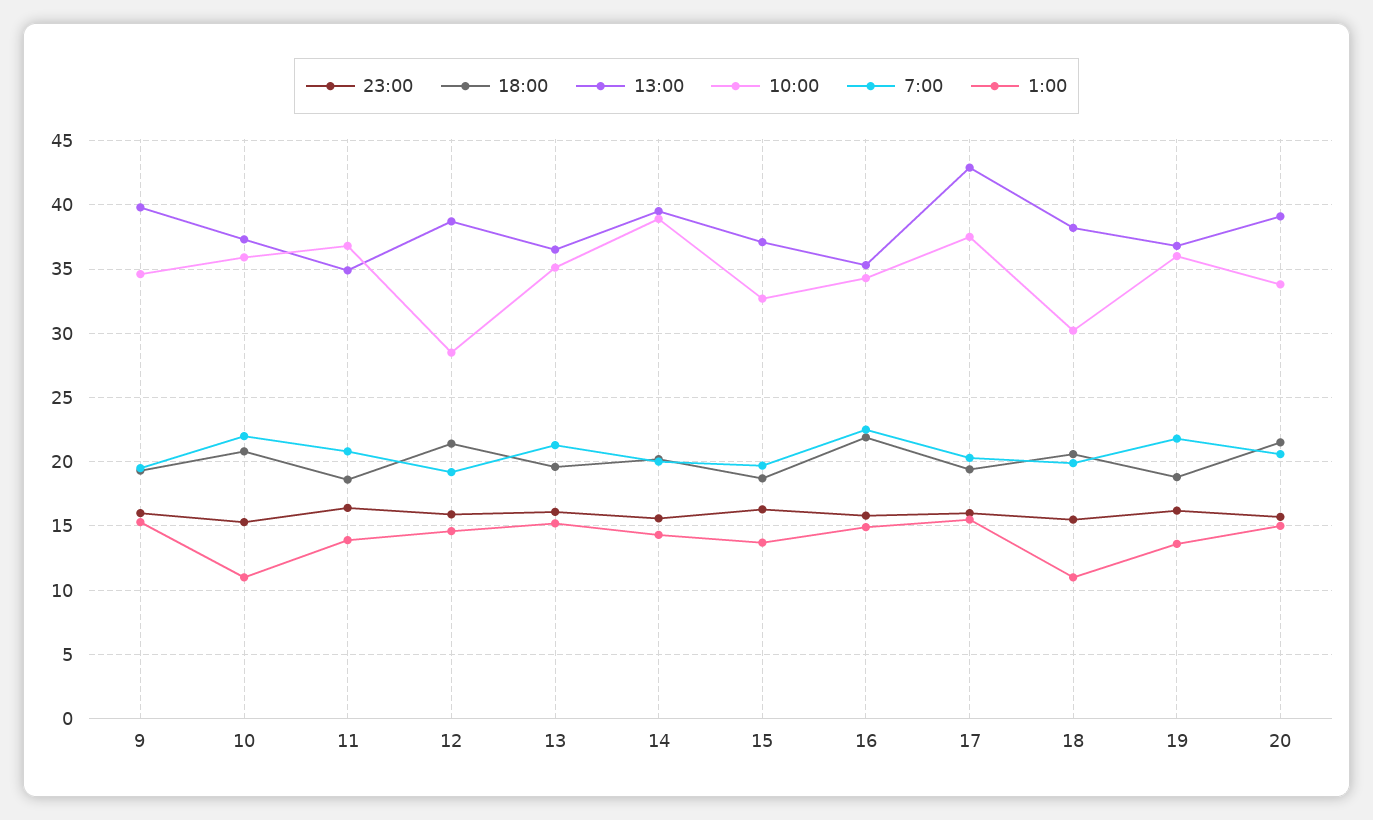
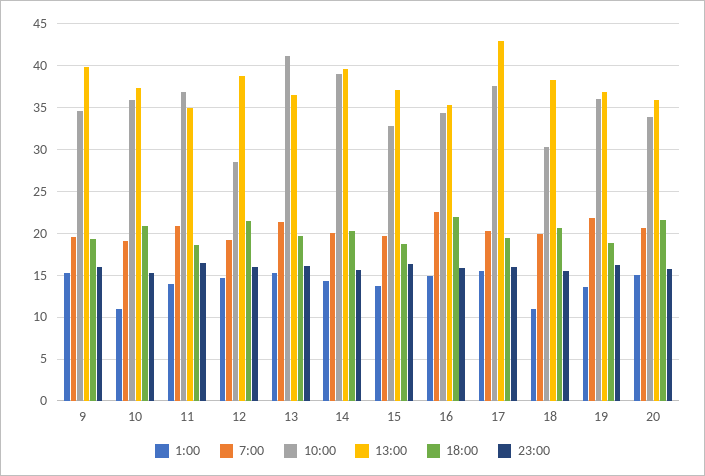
  {
    "23:00": {
      "9": 16,
      "10": 15.5,
      "11": 16.5,
      "12": 16,
      "13": 16,
      "14": 15.5,
      "15": 16.5,
      "16": 16,
      "17": 16,
      "18": 15.5,
      "19": 16,
      "20": 15.5
    },
    "18:00": {
      "9": 19.5,
      "10": 21,
      "11": 18.5,
      "12": 21.5,
      "13": 19.5,
      "14": 20,
      "15": 18.5,
      "16": 22,
      "17": 19.5,
      "18": 20.5,
      "19": 19,
      "20": 21.5
    },
    "13:00": {
      "9": 40,
      "10": 37.5,
      "11": 35,
      "12": 38.5,
      "13": 36.5,
      "14": 39.5,
      "15": 37,
      "16": 35.5,
      "17": 43,
      "18": 38,
      "19": 37,
-     "20": 39
+     "20": 36
    },
    "10:00": {
      "9": 34.5,
      "10": 36,
      "11": 37,
      "12": 28.5,
-     "13": 35,
+     "13": 41,
      "14": 39,
      "15": 32.5,
      "16": 34.5,
      "17": 37.5,
      "18": 30,
      "19": 36,
      "20": 34
    },
    "7:00": {
      "9": 19.5,
-     "10": 22,
+     "10": 19,
      "11": 21,
      "12": 19,
      "13": 21.5,
      "14": 20,
      "15": 19.5,
      "16": 22.5,
      "17": 20.5,
      "18": 20,
      "19": 22,
      "20": 20.5
    },
    "1:00": {
      "9": 15.5,
      "10": 11,
      "11": 14,
      "12": 14.5,
      "13": 15,
      "14": 14.5,
      "15": 13.5,
      "16": 15,
      "17": 15.5,
      "18": 11,
      "19": 13.5,
      "20": 15
    }
  }

